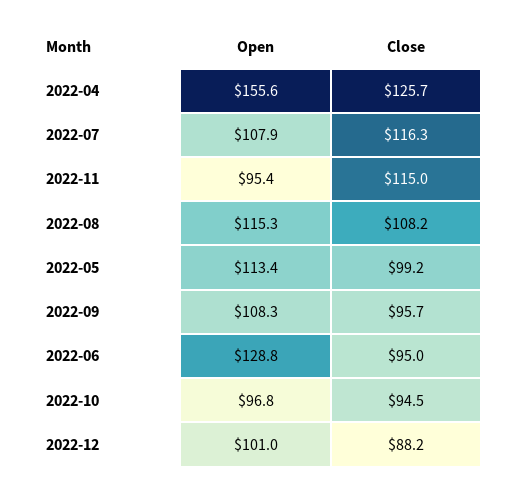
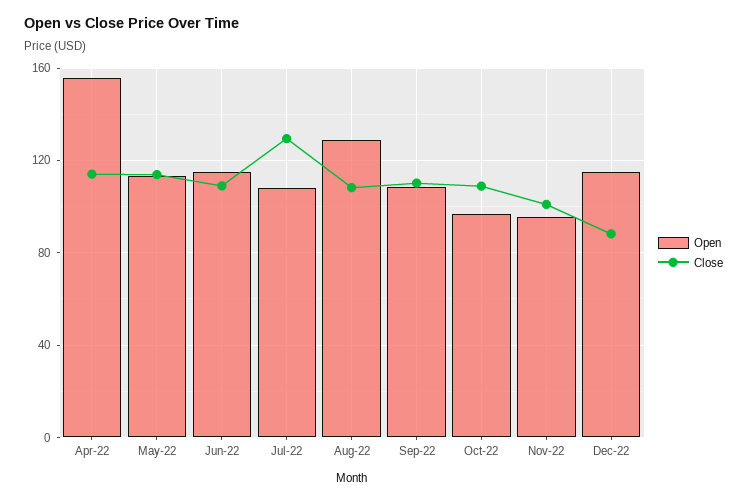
  {
    "Open": {
      "2022-04": 155.6,
      "2022-07": 107.9,
      "2022-11": 95.4,
-     "2022-08": 115.3,
+     "2022-08": 130,
      "2022-05": 113.4,
      "2022-09": 108.3,
-     "2022-06": 128.8,
+     "2022-06": 115,
      "2022-10": 96.8,
-     "2022-12": 101
+     "2022-12": 115
    },
    "Close": {
-     "2022-04": 125.7,
+     "2022-04": 115,
-     "2022-07": 116.3,
+     "2022-07": 130,
-     "2022-11": 115,
+     "2022-11": 100,
      "2022-08": 108.2,
-     "2022-05": 99.2,
+     "2022-05": 115,
-     "2022-09": 95.7,
+     "2022-09": 110,
-     "2022-06": 95,
+     "2022-06": 110,
-     "2022-10": 94.5,
+     "2022-10": 110,
      "2022-12": 88.2
    }
  }

